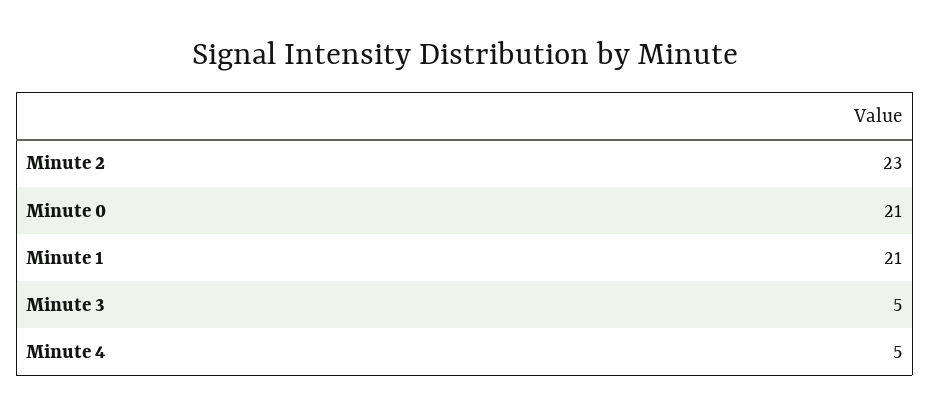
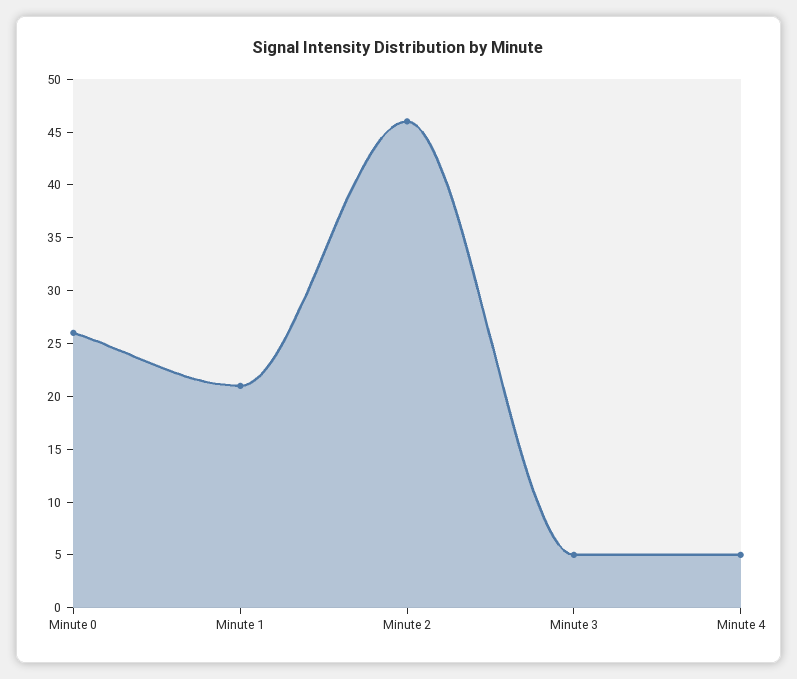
  {
-   "Minute 2": 23,
+   "Minute 2": 46,
-   "Minute 0": 21,
+   "Minute 0": 26,
    "Minute 1": 21,
    "Minute 3": 5,
    "Minute 4": 5
  }

